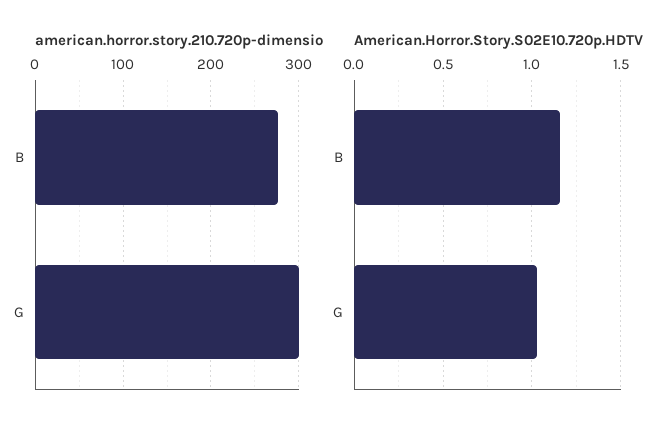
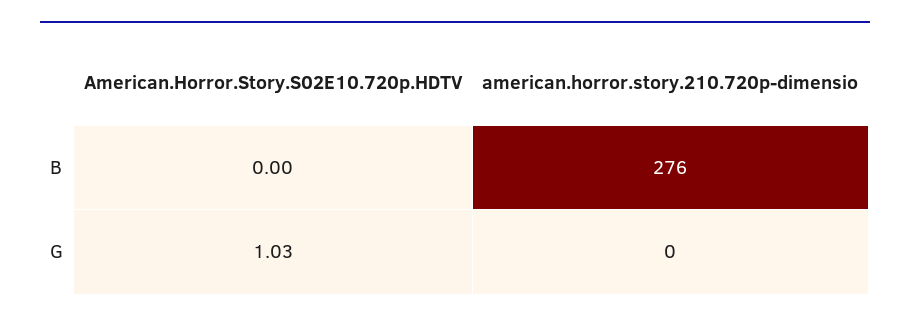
  {
    "american.horror.story.210.720p-dimensio": {
      "B": 276,
-     "G": 300
+     "G": 0
    },
    "American.Horror.Story.S02E10.720p.HDTV": {
-     "B": 1.15,
+     "B": 0,
      "G": 1.03
    }
  }

